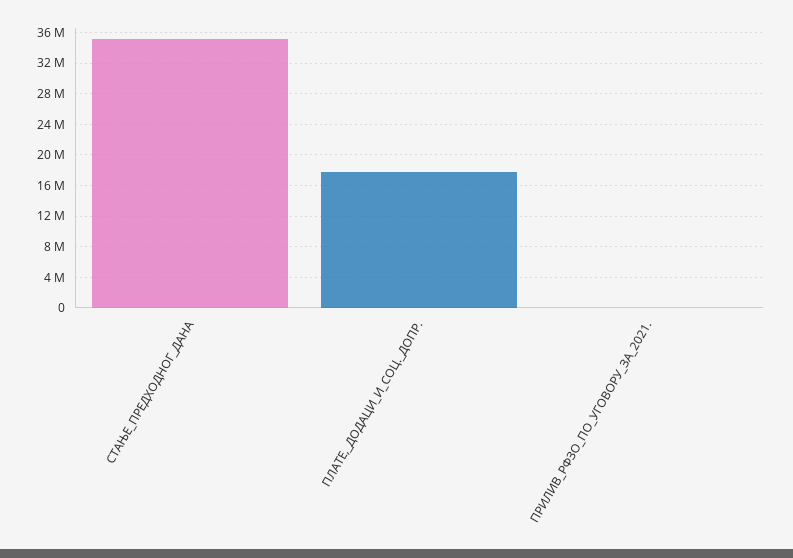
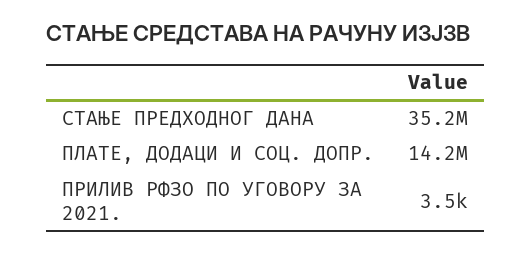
  {
    "СТАЊЕ_ПРЕДХОДНОГ_ДАНА": 35200000,
-   "ПЛАТЕ,_ДОДАЦИ_И_СОЦ._ДОПР.": 18000000,
+   "ПЛАТЕ,_ДОДАЦИ_И_СОЦ._ДОПР.": 14200000,
    "ПРИЛИВ_РФЗО_ПО_УГОВОРУ_ЗА_2021.": 3500
  }

